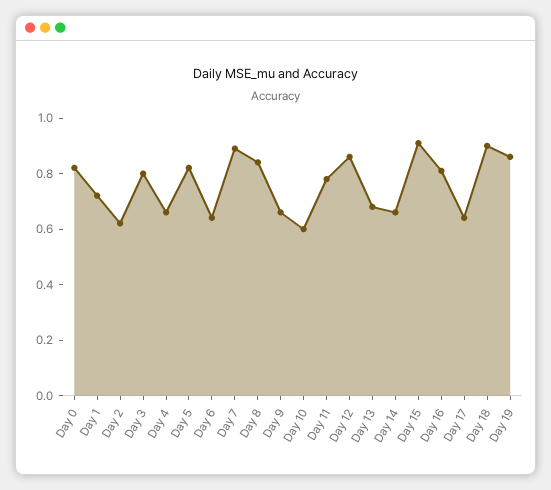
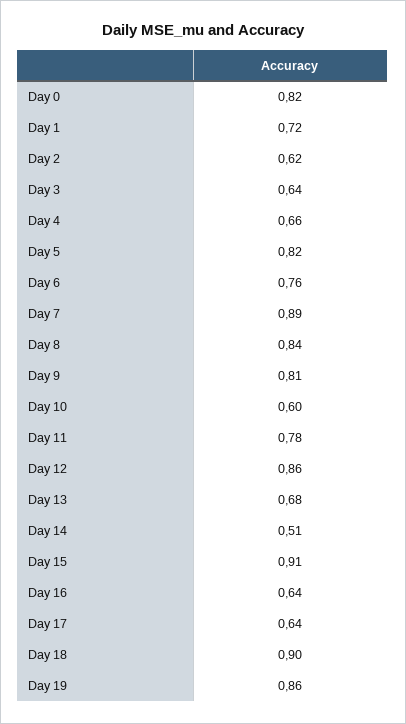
  {
    "Day 0": 0.82,
    "Day 1": 0.72,
    "Day 2": 0.62,
-   "Day 3": 0.8,
+   "Day 3": 0.64,
    "Day 4": 0.66,
    "Day 5": 0.82,
-   "Day 6": 0.65,
+   "Day 6": 0.76,
    "Day 7": 0.89,
    "Day 8": 0.84,
-   "Day 9": 0.65,
+   "Day 9": 0.81,
    "Day 10": 0.6,
    "Day 11": 0.78,
    "Day 12": 0.86,
    "Day 13": 0.68,
-   "Day 14": 0.65,
+   "Day 14": 0.51,
    "Day 15": 0.91,
-   "Day 16": 0.8,
+   "Day 16": 0.64,
    "Day 17": 0.64,
    "Day 18": 0.9,
    "Day 19": 0.86
  }

